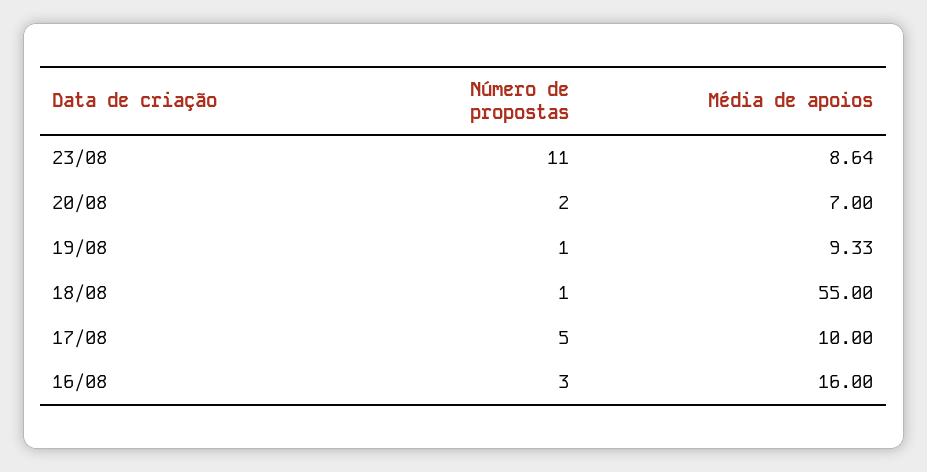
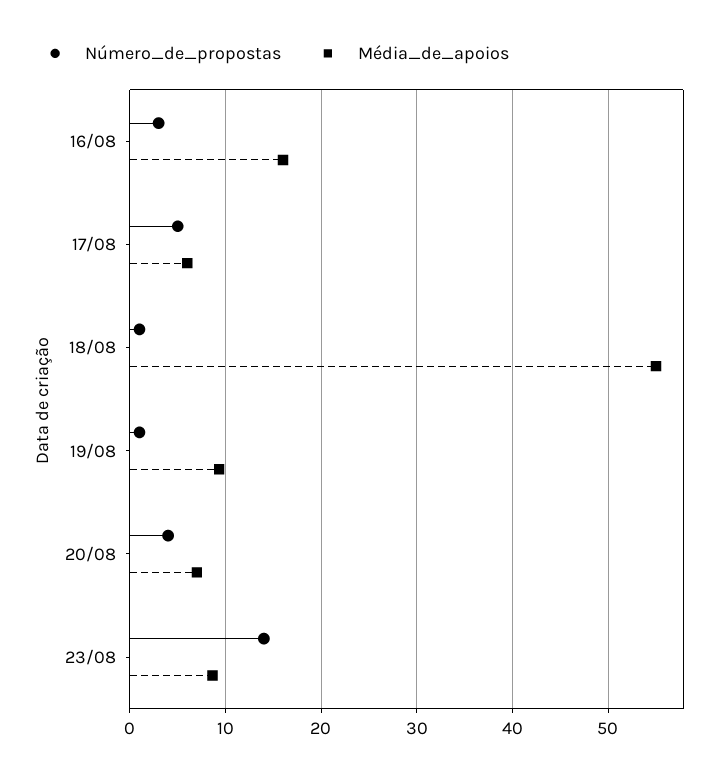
  {
    "Número de propostas": {
-     "23/08": 11,
+     "23/08": 14,
-     "20/08": 2,
+     "20/08": 4,
      "19/08": 1,
      "18/08": 1,
      "17/08": 5,
      "16/08": 3
    },
    "Média de apoios": {
      "23/08": 8.64,
      "20/08": 7,
      "19/08": 9.33,
      "18/08": 55,
-     "17/08": 10,
+     "17/08": 6,
      "16/08": 16
    }
  }

